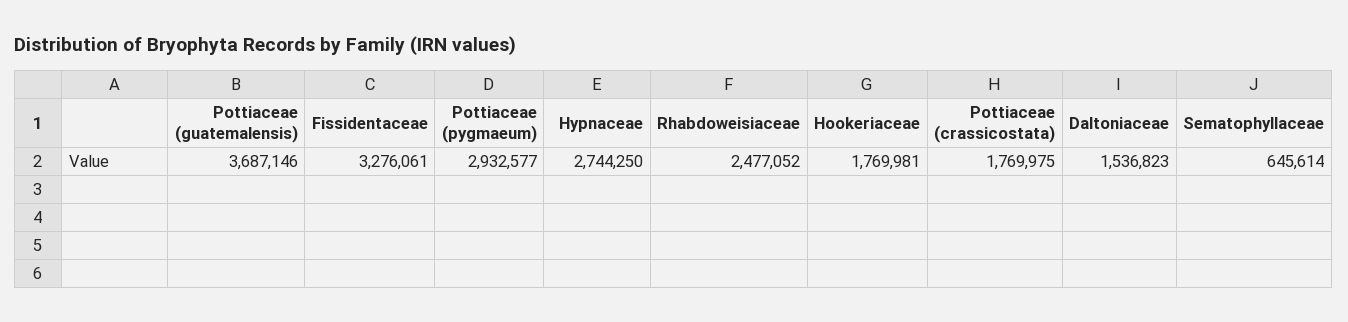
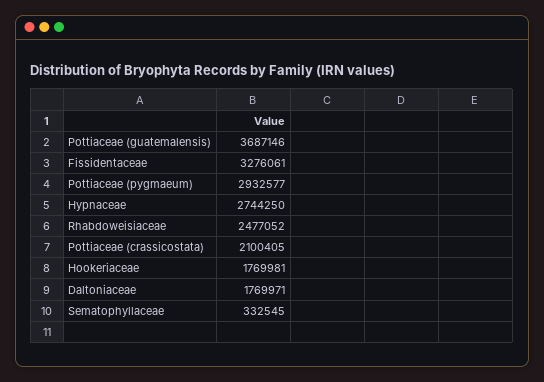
  {
    "Pottiaceae (guatemalensis)": 3687146,
    "Fissidentaceae": 3276061,
    "Pottiaceae (pygmaeum)": 2932577,
    "Hypnaceae": 2744250,
    "Rhabdoweisiaceae": 2477052,
    "Hookeriaceae": 1769981,
-   "Pottiaceae (crassicostata)": 1769975,
+   "Pottiaceae (crassicostata)": 2100405,
-   "Daltoniaceae": 1536823,
+   "Daltoniaceae": 1769971,
-   "Sematophyllaceae": 645614
+   "Sematophyllaceae": 332545
  }

